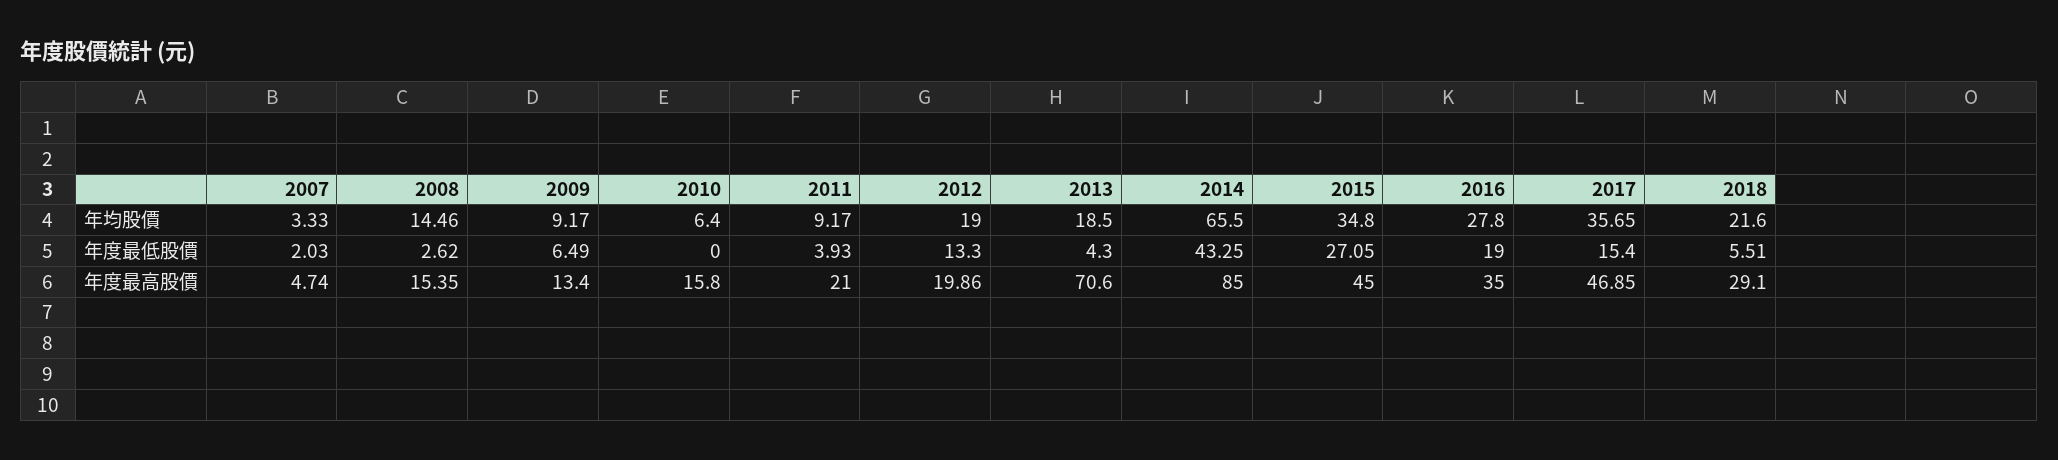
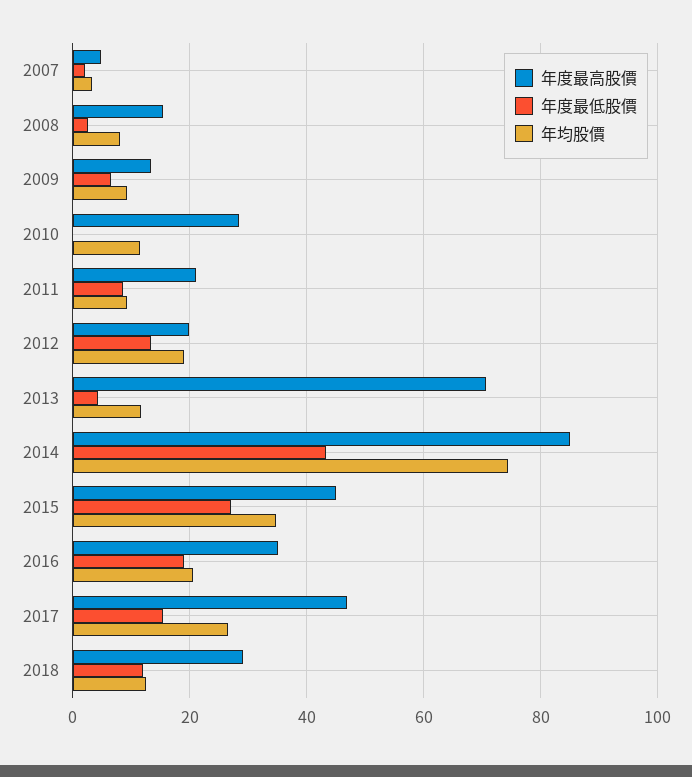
  {
    "年均股價": {
      "2007": 3.33,
-     "2008": 14.46,
+     "2008": 8,
      "2009": 9.17,
-     "2010": 6.4,
+     "2010": 12,
      "2011": 9.17,
      "2012": 19,
-     "2013": 18.5,
+     "2013": 12,
-     "2014": 65.5,
+     "2014": 74,
      "2015": 34.8,
-     "2016": 27.8,
+     "2016": 20,
-     "2017": 35.65,
+     "2017": 26,
-     "2018": 21.6
+     "2018": 12
    },
    "年度最低股價": {
      "2007": 2.03,
      "2008": 2.62,
      "2009": 6.49,
      "2010": 0,
-     "2011": 3.93,
+     "2011": 8,
      "2012": 13.3,
      "2013": 4.3,
      "2014": 43.25,
      "2015": 27.05,
      "2016": 19,
      "2017": 15.4,
-     "2018": 5.51
+     "2018": 12
    },
    "年度最高股價": {
      "2007": 4.74,
      "2008": 15.35,
      "2009": 13.4,
-     "2010": 15.8,
+     "2010": 28,
      "2011": 21,
      "2012": 19.86,
      "2013": 70.6,
      "2014": 85,
      "2015": 45,
      "2016": 35,
      "2017": 46.85,
      "2018": 29.1
    }
  }

